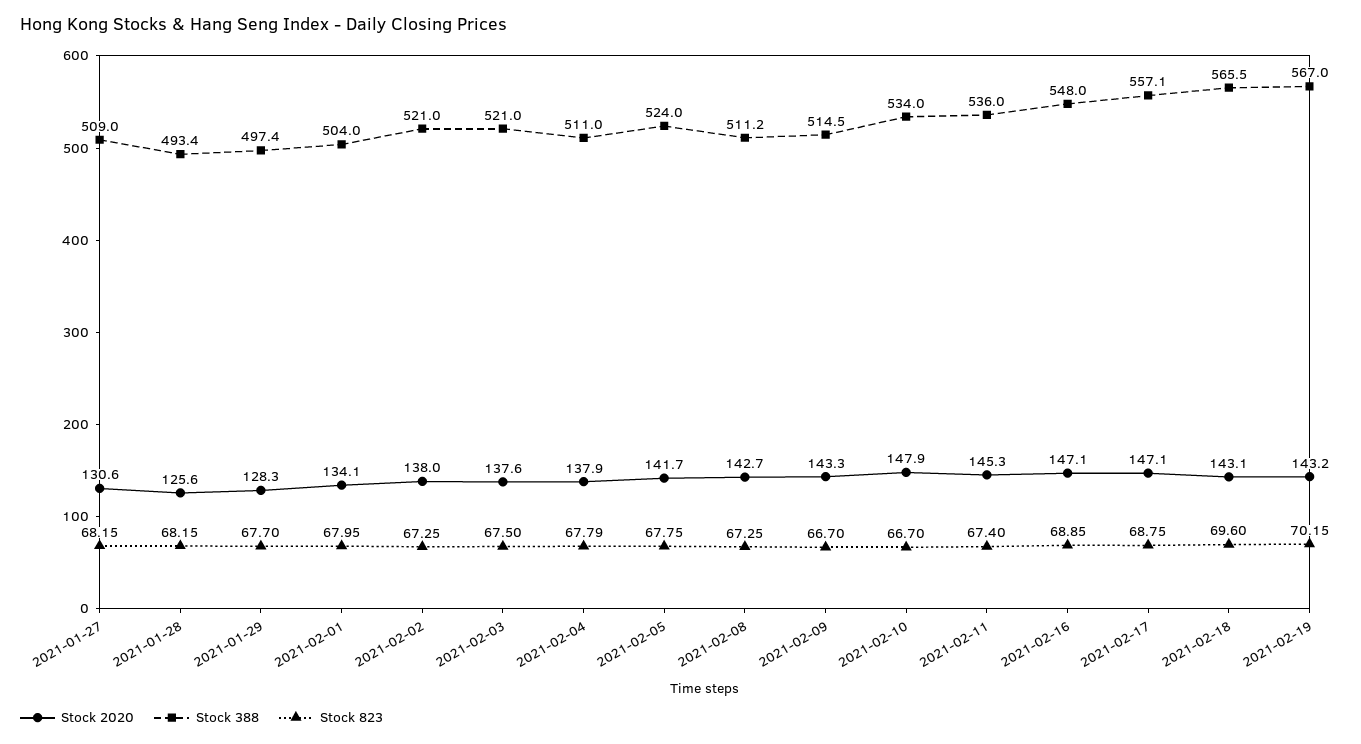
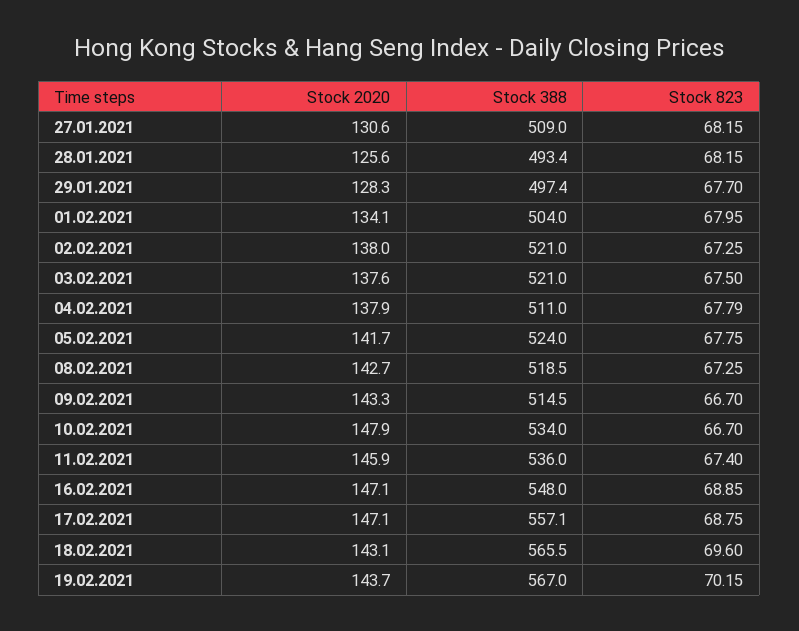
  {
    "Stock 2020": {
      "2021-01-27": 130.6,
      "2021-01-28": 125.6,
      "2021-01-29": 128.3,
      "2021-02-01": 134.1,
      "2021-02-02": 138,
      "2021-02-03": 137.6,
      "2021-02-04": 137.9,
      "2021-02-05": 141.7,
      "2021-02-08": 142.7,
      "2021-02-09": 143.3,
      "2021-02-10": 147.9,
-     "2021-02-11": 145.3,
+     "2021-02-11": 145.9,
      "2021-02-16": 147.1,
      "2021-02-17": 147.1,
      "2021-02-18": 143.1,
-     "2021-02-19": 143.2
+     "2021-02-19": 143.7
    },
    "Stock 388": {
      "2021-01-27": 509,
      "2021-01-28": 493.4,
      "2021-01-29": 497.4,
      "2021-02-01": 504,
      "2021-02-02": 521,
      "2021-02-03": 521,
      "2021-02-04": 511,
      "2021-02-05": 524,
-     "2021-02-08": 511.2,
+     "2021-02-08": 518.5,
      "2021-02-09": 514.5,
      "2021-02-10": 534,
      "2021-02-11": 536,
      "2021-02-16": 548,
      "2021-02-17": 557.1,
      "2021-02-18": 565.5,
      "2021-02-19": 567
    },
    "Stock 823": {
      "2021-01-27": 68.15,
      "2021-01-28": 68.15,
      "2021-01-29": 67.7,
      "2021-02-01": 67.95,
      "2021-02-02": 67.25,
      "2021-02-03": 67.5,
      "2021-02-04": 67.79,
      "2021-02-05": 67.75,
      "2021-02-08": 67.25,
      "2021-02-09": 66.7,
      "2021-02-10": 66.7,
      "2021-02-11": 67.4,
      "2021-02-16": 68.85,
      "2021-02-17": 68.75,
      "2021-02-18": 69.6,
      "2021-02-19": 70.15
    }
  }

